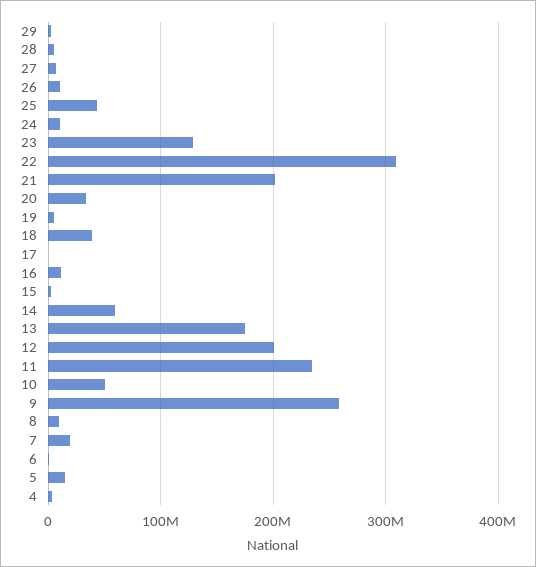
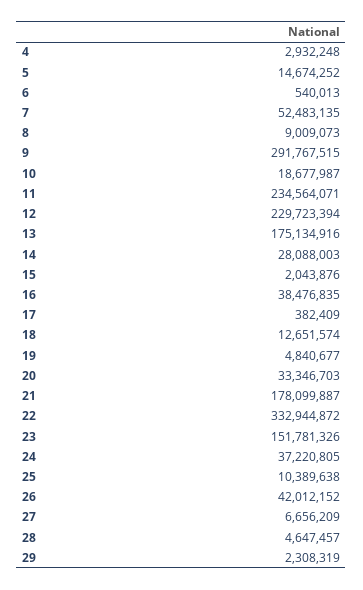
  {
    "29": 2308319,
    "28": 4647457,
    "27": 6656209,
-   "26": 10000000,
+   "26": 42012152,
-   "25": 40000000,
+   "25": 10389638,
-   "24": 10000000,
+   "24": 37220805,
-   "23": 130000000,
+   "23": 151781326,
-   "22": 310000000,
+   "22": 332944872,
-   "21": 200000000,
+   "21": 178099887,
    "20": 33346703,
    "19": 4840677,
-   "18": 40000000,
+   "18": 12651574,
    "17": 382409,
-   "16": 10000000,
+   "16": 38476835,
    "15": 2043876,
-   "14": 60000000,
+   "14": 28088003,
    "13": 175134916,
-   "12": 200000000,
+   "12": 229723394,
    "11": 234564071,
-   "10": 50000000,
+   "10": 18677987,
-   "9": 260000000,
+   "9": 291767515,
    "8": 9009073,
-   "7": 20000000,
+   "7": 52483135,
    "6": 540013,
    "5": 14674252,
    "4": 2932248
  }

